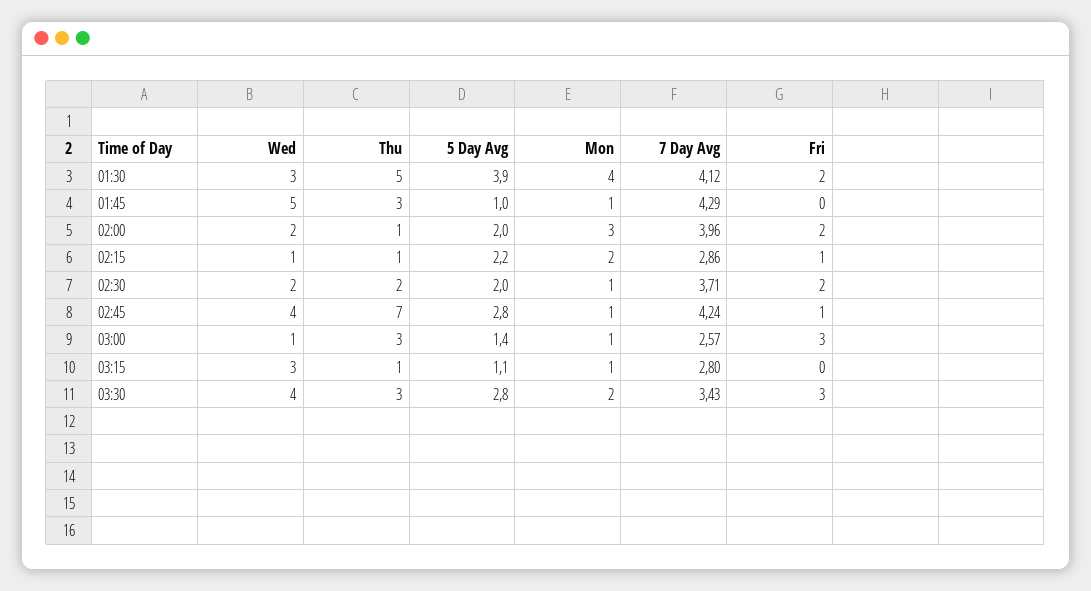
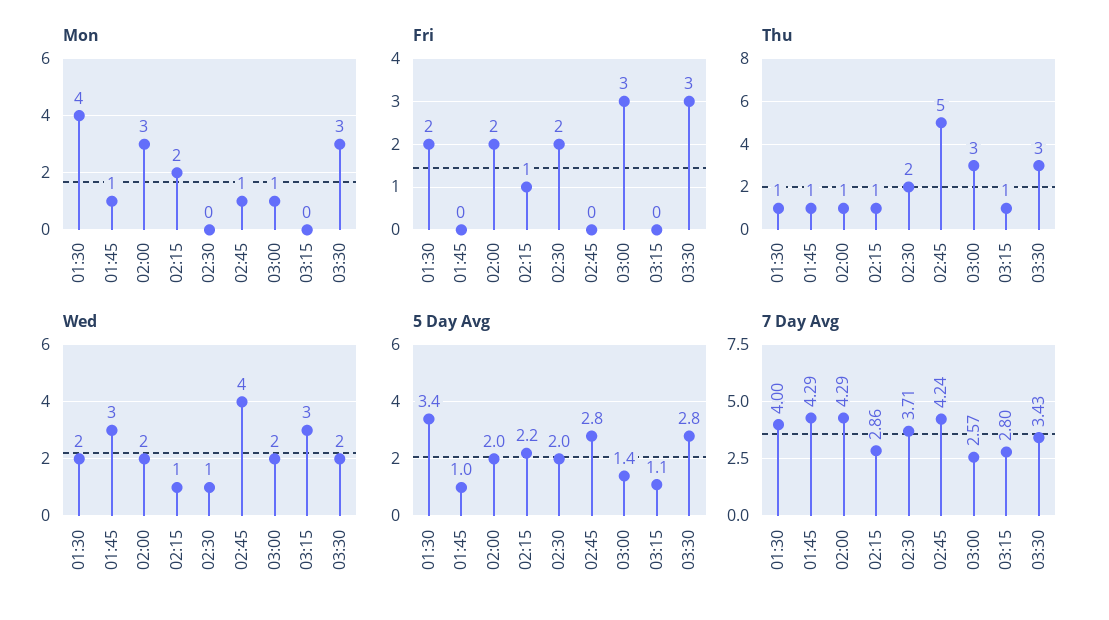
  {
    "Wed": {
-     "01:30": 3,
+     "01:30": 2,
-     "01:45": 5,
+     "01:45": 3,
      "02:00": 2,
      "02:15": 1,
-     "02:30": 2,
+     "02:30": 1,
      "02:45": 4,
-     "03:00": 1,
+     "03:00": 2,
      "03:15": 3,
-     "03:30": 4
+     "03:30": 2
    },
    "Thu": {
-     "01:30": 5,
+     "01:30": 1,
-     "01:45": 3,
+     "01:45": 1,
      "02:00": 1,
      "02:15": 1,
      "02:30": 2,
-     "02:45": 7,
+     "02:45": 5,
      "03:00": 3,
      "03:15": 1,
      "03:30": 3
    },
    "5 Day Avg": {
-     "01:30": 3.9,
+     "01:30": 3.4,
      "01:45": 1,
      "02:00": 2,
      "02:15": 2.2,
      "02:30": 2,
      "02:45": 2.8,
      "03:00": 1.4,
      "03:15": 1.1,
      "03:30": 2.8
    },
    "Mon": {
      "01:30": 4,
      "01:45": 1,
      "02:00": 3,
      "02:15": 2,
-     "02:30": 1,
+     "02:30": 0,
      "02:45": 1,
      "03:00": 1,
-     "03:15": 1,
+     "03:15": 0,
-     "03:30": 2
+     "03:30": 3
    },
    "7 Day Avg": {
-     "01:30": 4.12,
+     "01:30": 4,
      "01:45": 4.29,
-     "02:00": 3.96,
+     "02:00": 4.29,
      "02:15": 2.86,
      "02:30": 3.71,
      "02:45": 4.24,
      "03:00": 2.57,
      "03:15": 2.8,
      "03:30": 3.43
    },
    "Fri": {
      "01:30": 2,
      "01:45": 0,
      "02:00": 2,
      "02:15": 1,
      "02:30": 2,
-     "02:45": 1,
+     "02:45": 0,
      "03:00": 3,
      "03:15": 0,
      "03:30": 3
    }
  }

